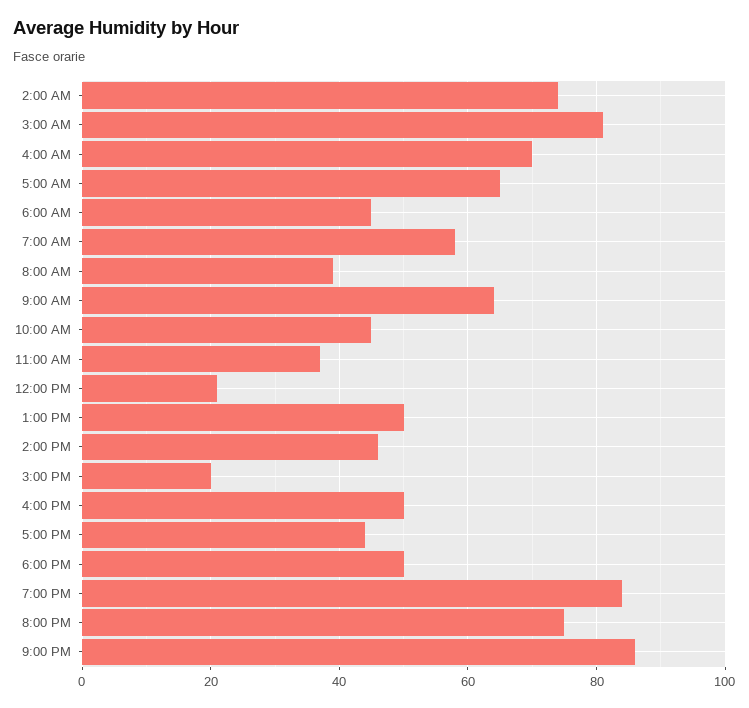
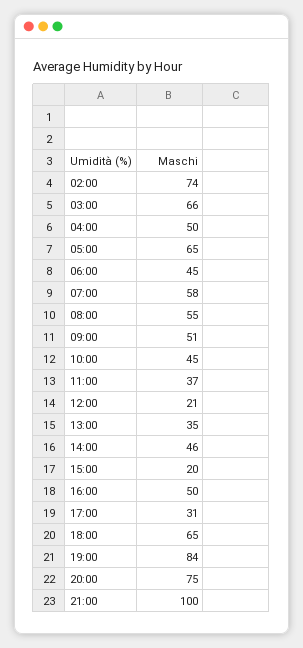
  {
    "2:00 AM": 74,
-   "3:00 AM": 80,
+   "3:00 AM": 66,
-   "4:00 AM": 70,
+   "4:00 AM": 50,
    "5:00 AM": 65,
    "6:00 AM": 45,
    "7:00 AM": 58,
-   "8:00 AM": 40,
+   "8:00 AM": 55,
-   "9:00 AM": 65,
+   "9:00 AM": 51,
    "10:00 AM": 45,
    "11:00 AM": 37,
    "12:00 PM": 21,
-   "1:00 PM": 50,
+   "1:00 PM": 35,
    "2:00 PM": 46,
    "3:00 PM": 20,
    "4:00 PM": 50,
-   "5:00 PM": 45,
+   "5:00 PM": 31,
-   "6:00 PM": 50,
+   "6:00 PM": 65,
    "7:00 PM": 84,
    "8:00 PM": 75,
-   "9:00 PM": 85
+   "9:00 PM": 100
  }

